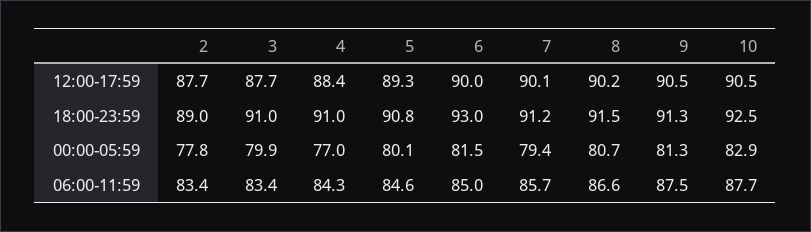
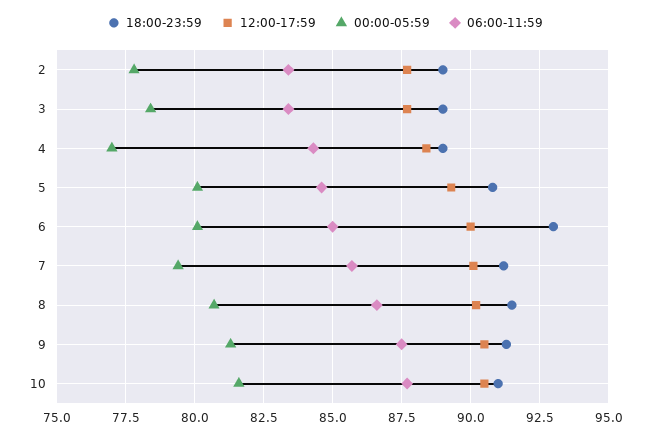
  {
    "12:00-17:59": {
      "2": 87.7,
      "3": 87.7,
      "4": 88.4,
      "5": 89.3,
      "6": 90,
      "7": 90.1,
      "8": 90.2,
      "9": 90.5,
      "10": 90.5
    },
    "18:00-23:59": {
      "2": 89,
-     "3": 91,
+     "3": 89,
-     "4": 91,
+     "4": 89,
      "5": 90.8,
      "6": 93,
      "7": 91.2,
      "8": 91.5,
      "9": 91.3,
-     "10": 92.5
+     "10": 91
    },
    "00:00-05:59": {
      "2": 77.8,
-     "3": 79.9,
+     "3": 78.5,
      "4": 77,
      "5": 80.1,
-     "6": 81.5,
+     "6": 80,
      "7": 79.4,
      "8": 80.7,
      "9": 81.3,
-     "10": 82.9
+     "10": 81.5
    },
    "06:00-11:59": {
      "2": 83.4,
      "3": 83.4,
      "4": 84.3,
      "5": 84.6,
      "6": 85,
      "7": 85.7,
      "8": 86.6,
      "9": 87.5,
      "10": 87.7
    }
  }

